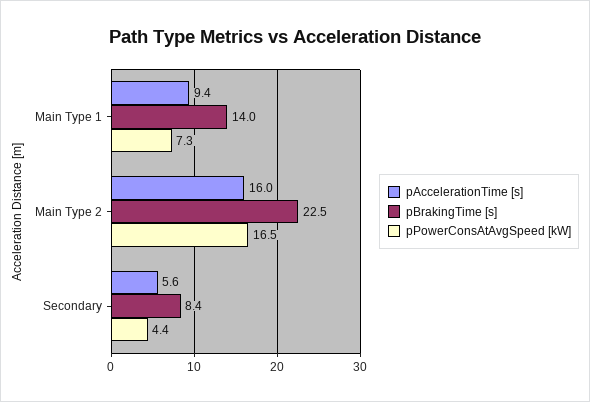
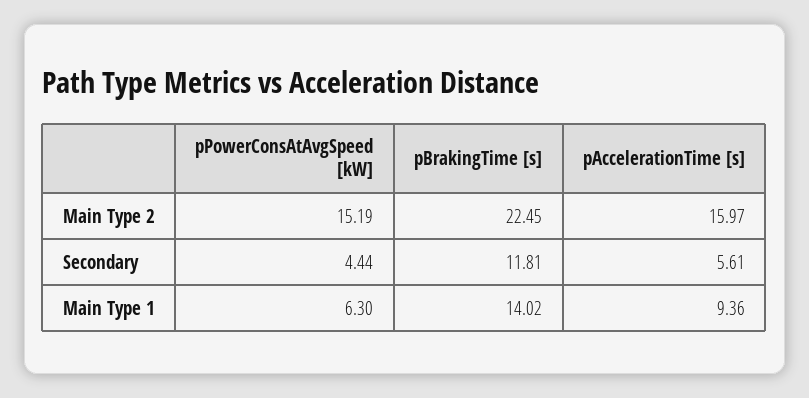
  {
    "pAccelerationTime [s]": {
      "Main Type 1": 9.36,
      "Main Type 2": 15.97,
      "Secondary": 5.61
    },
    "pBrakingTime [s]": {
      "Main Type 1": 14.02,
      "Main Type 2": 22.45,
-     "Secondary": 8.4
+     "Secondary": 11.81
    },
    "pPowerConsAtAvgSpeed [kW]": {
-     "Main Type 1": 7.3,
+     "Main Type 1": 6.3,
-     "Main Type 2": 16.5,
+     "Main Type 2": 15.19,
      "Secondary": 4.44
    }
  }

